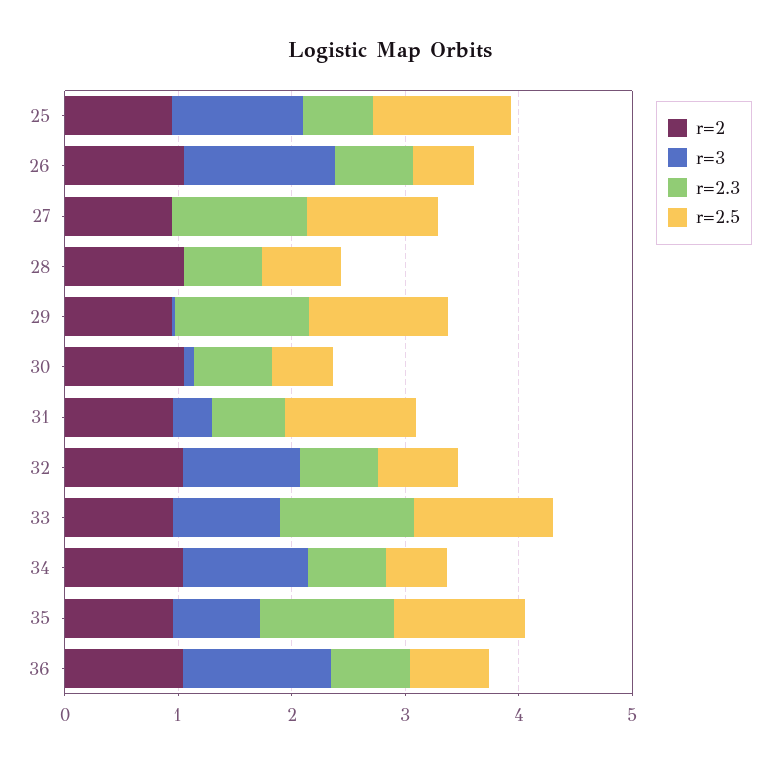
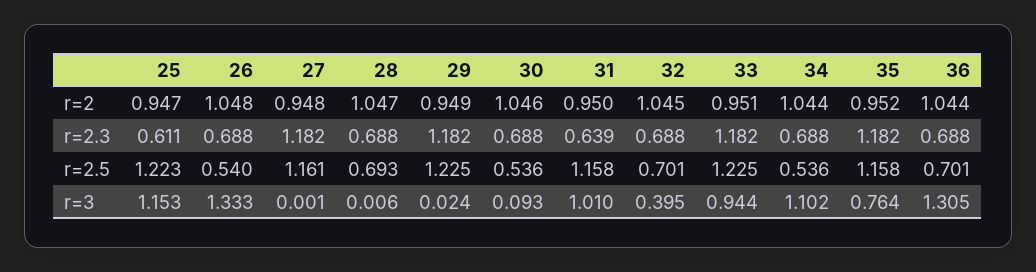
  {
    "r=2": {
      "25": 0.947,
      "26": 1.048,
      "27": 0.948,
      "28": 1.047,
      "29": 0.949,
      "30": 1.046,
      "31": 0.95,
      "32": 1.045,
      "33": 0.951,
      "34": 1.044,
      "35": 0.952,
      "36": 1.044
    },
    "r=3": {
      "25": 1.153,
      "26": 1.333,
      "27": 0.001,
      "28": 0.006,
      "29": 0.024,
      "30": 0.093,
-     "31": 0.4,
+     "31": 1.01,
-     "32": 1,
+     "32": 0.395,
      "33": 0.944,
      "34": 1.102,
      "35": 0.764,
      "36": 1.305
    },
    "r=2.3": {
      "25": 0.611,
      "26": 0.688,
      "27": 1.182,
      "28": 0.688,
      "29": 1.182,
      "30": 0.688,
      "31": 0.639,
      "32": 0.688,
      "33": 1.182,
      "34": 0.688,
      "35": 1.182,
      "36": 0.688
    },
    "r=2.5": {
      "25": 1.223,
      "26": 0.54,
      "27": 1.161,
      "28": 0.693,
      "29": 1.225,
      "30": 0.536,
      "31": 1.158,
      "32": 0.701,
      "33": 1.225,
      "34": 0.536,
      "35": 1.158,
      "36": 0.701
    }
  }

